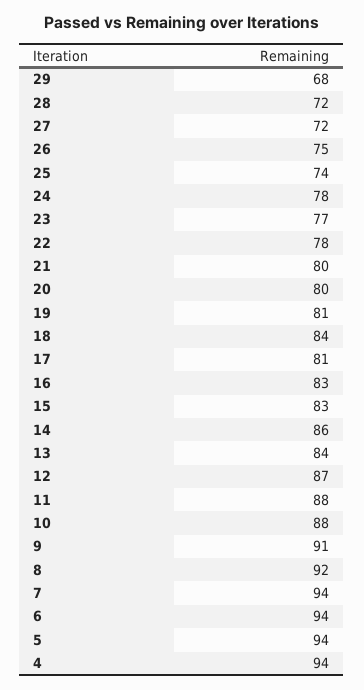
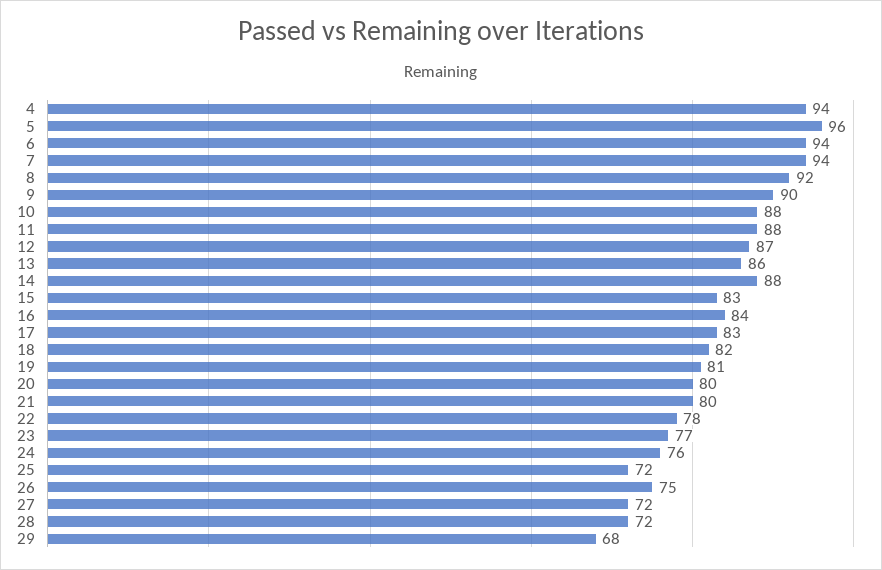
  {
    "29": 68,
    "28": 72,
    "27": 72,
    "26": 75,
-   "25": 74,
+   "25": 72,
-   "24": 78,
+   "24": 76,
    "23": 77,
    "22": 78,
    "21": 80,
    "20": 80,
    "19": 81,
-   "18": 84,
+   "18": 82,
-   "17": 81,
+   "17": 83,
-   "16": 83,
+   "16": 84,
    "15": 83,
-   "14": 86,
+   "14": 88,
-   "13": 84,
+   "13": 86,
    "12": 87,
    "11": 88,
    "10": 88,
-   "9": 91,
+   "9": 90,
    "8": 92,
    "7": 94,
    "6": 94,
-   "5": 94,
+   "5": 96,
    "4": 94
  }

